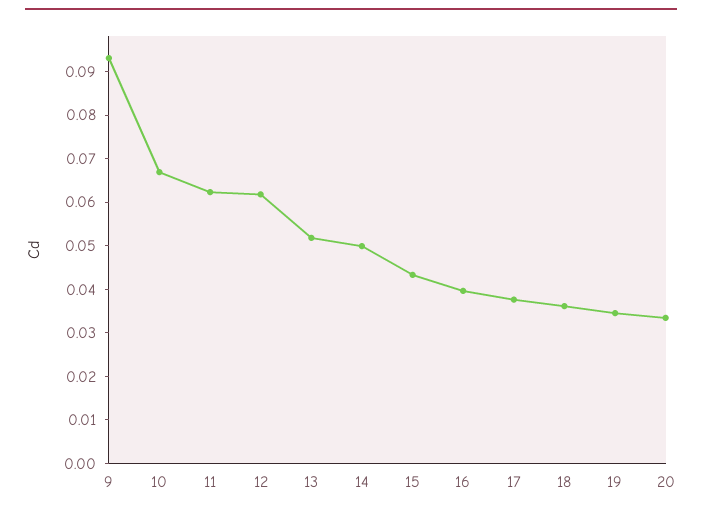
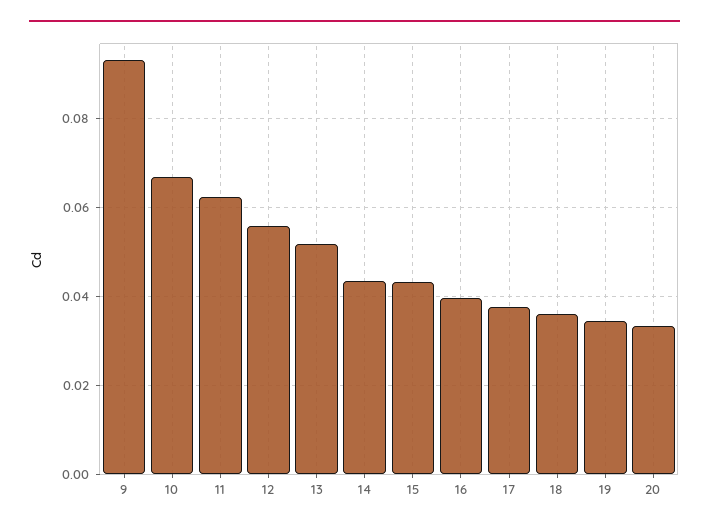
  {
    "9": 0.094,
    "10": 0.066,
    "11": 0.062,
-   "12": 0.062,
+   "12": 0.056,
    "13": 0.052,
-   "14": 0.05,
+   "14": 0.044,
    "15": 0.044,
    "16": 0.04,
    "17": 0.038,
    "18": 0.036,
    "19": 0.034,
    "20": 0.034
  }

